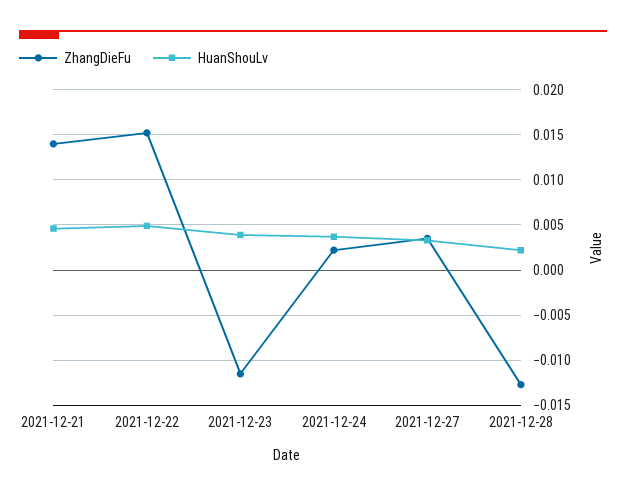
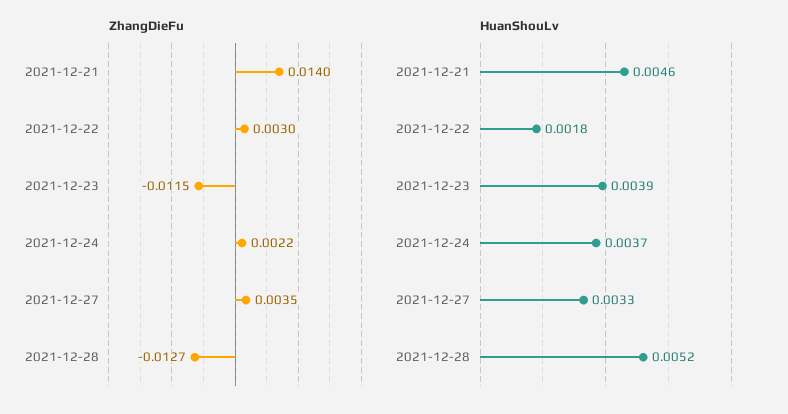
  {
    "ZhangDieFu": {
      "2021-12-21": 0.014,
-     "2021-12-22": 0.015,
+     "2021-12-22": 0.003,
      "2021-12-23": -0.0115,
      "2021-12-24": 0.0022,
      "2021-12-27": 0.0035,
      "2021-12-28": -0.0127
    },
    "HuanShouLv": {
      "2021-12-21": 0.0046,
-     "2021-12-22": 0.005,
+     "2021-12-22": 0.0018,
      "2021-12-23": 0.0039,
      "2021-12-24": 0.0037,
      "2021-12-27": 0.0033,
-     "2021-12-28": 0.002
+     "2021-12-28": 0.0052
    }
  }

